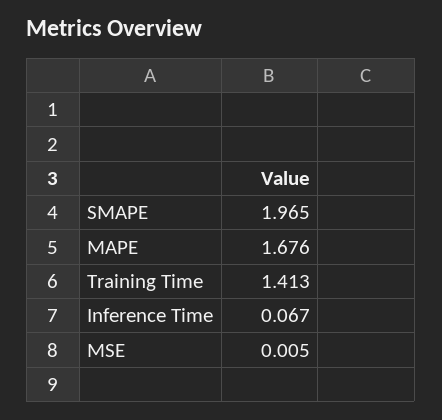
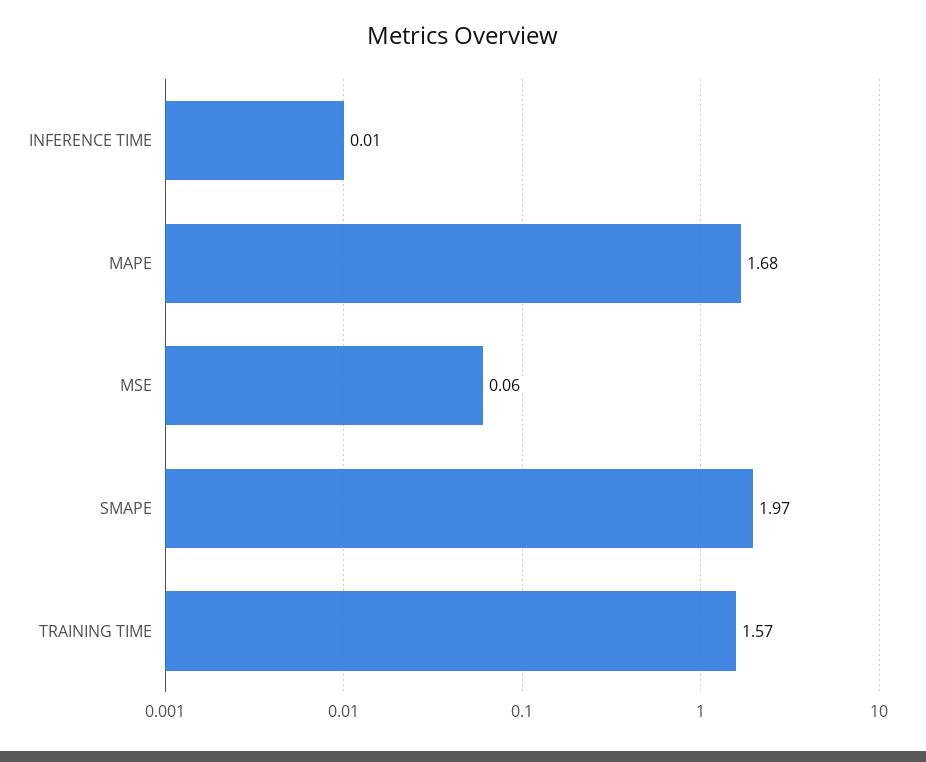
  {
    "SMAPE": 1.965,
    "MAPE": 1.676,
-   "Training Time": 1.413,
+   "Training Time": 1.57,
-   "Inference Time": 0.067,
+   "Inference Time": 0.01,
-   "MSE": 0.005
+   "MSE": 0.06
  }

